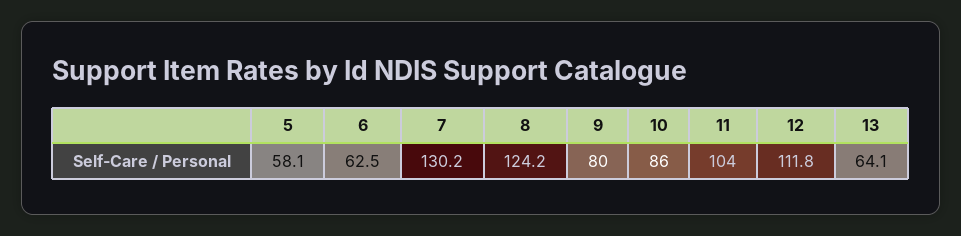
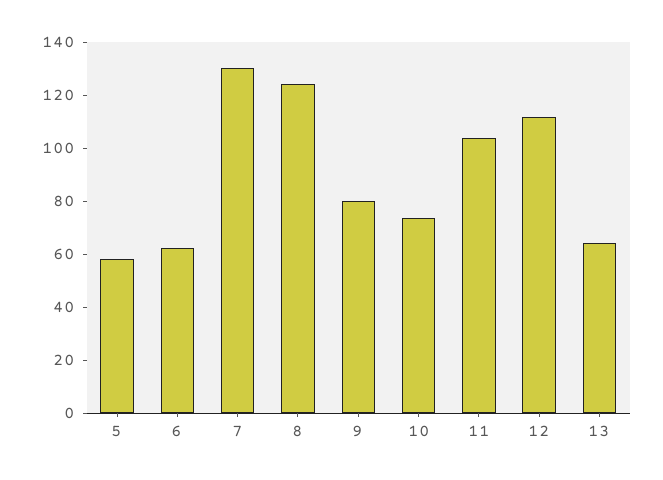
  {
    "5": 58.1,
    "6": 62.5,
    "7": 130.2,
    "8": 124.2,
    "9": 80,
-   "10": 86,
+   "10": 75,
    "11": 104,
    "12": 111.8,
    "13": 64.1
  }

